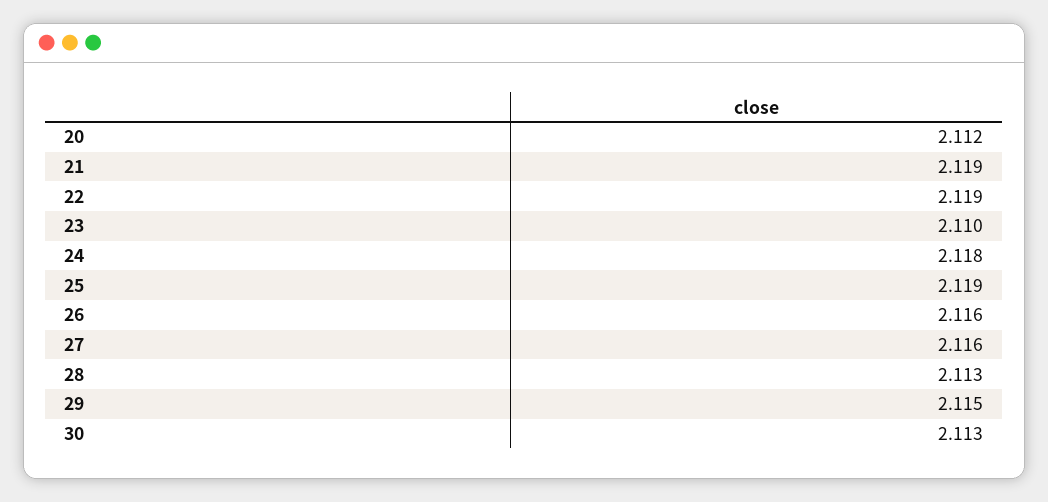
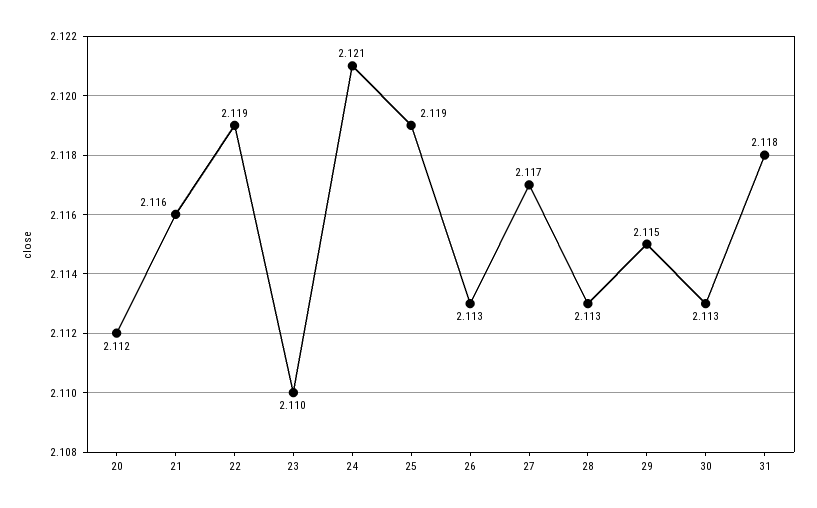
  {
    "20": 2.112,
-   "21": 2.119,
+   "21": 2.116,
    "22": 2.119,
    "23": 2.11,
-   "24": 2.118,
+   "24": 2.121,
    "25": 2.119,
-   "26": 2.116,
+   "26": 2.113,
-   "27": 2.116,
+   "27": 2.117,
    "28": 2.113,
    "29": 2.115,
-   "30": 2.113
+   "30": 2.113,
+   "31": 2.118
  }

